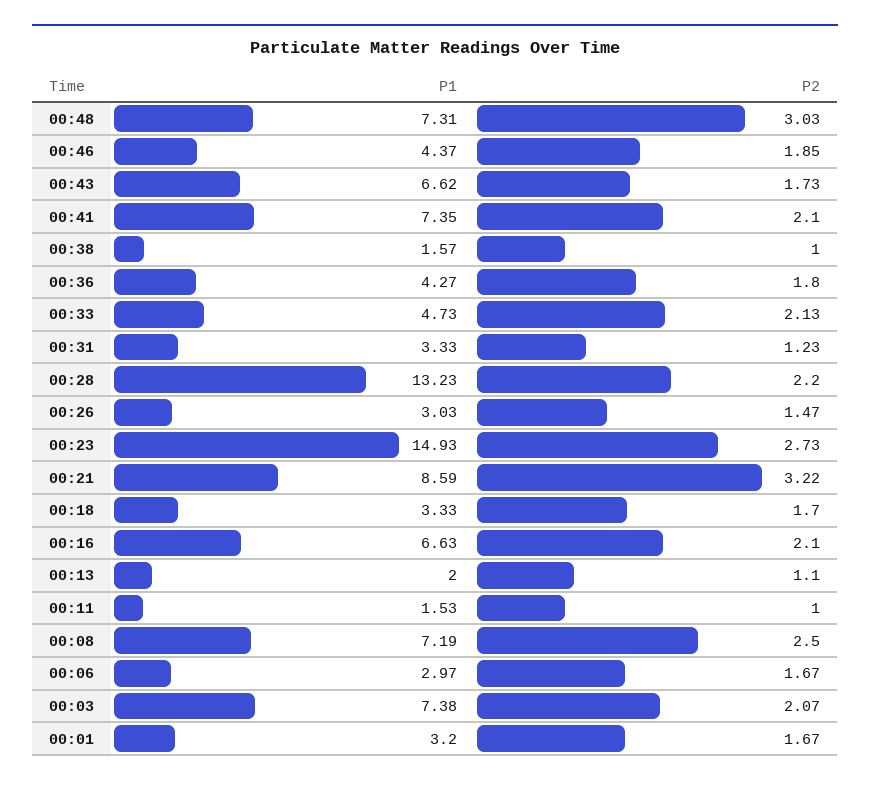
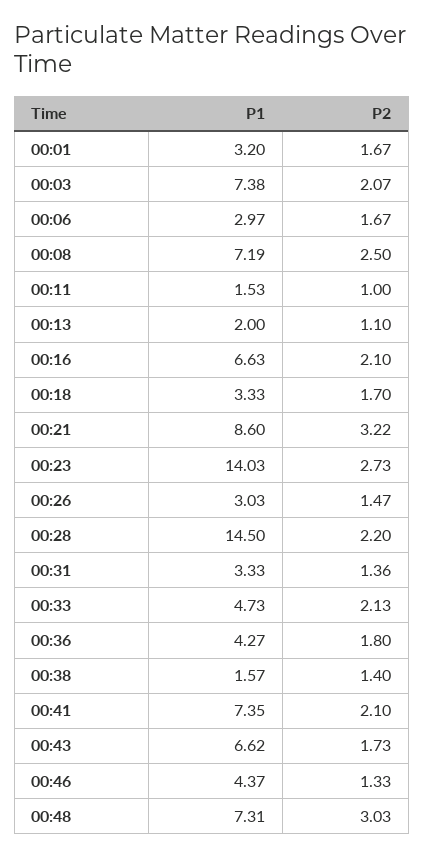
  {
    "P1": {
      "00:48": 7.31,
      "00:46": 4.37,
      "00:43": 6.62,
      "00:41": 7.35,
      "00:38": 1.57,
      "00:36": 4.27,
      "00:33": 4.73,
      "00:31": 3.33,
-     "00:28": 13.23,
+     "00:28": 14.5,
      "00:26": 3.03,
-     "00:23": 14.93,
+     "00:23": 14.03,
-     "00:21": 8.59,
+     "00:21": 8.6,
      "00:18": 3.33,
      "00:16": 6.63,
      "00:13": 2,
      "00:11": 1.53,
      "00:08": 7.19,
      "00:06": 2.97,
      "00:03": 7.38,
      "00:01": 3.2
    },
    "P2": {
      "00:48": 3.03,
-     "00:46": 1.85,
+     "00:46": 1.33,
      "00:43": 1.73,
      "00:41": 2.1,
-     "00:38": 1,
+     "00:38": 1.4,
      "00:36": 1.8,
      "00:33": 2.13,
-     "00:31": 1.23,
+     "00:31": 1.36,
      "00:28": 2.2,
      "00:26": 1.47,
      "00:23": 2.73,
      "00:21": 3.22,
      "00:18": 1.7,
      "00:16": 2.1,
      "00:13": 1.1,
      "00:11": 1,
      "00:08": 2.5,
      "00:06": 1.67,
      "00:03": 2.07,
      "00:01": 1.67
    }
  }

